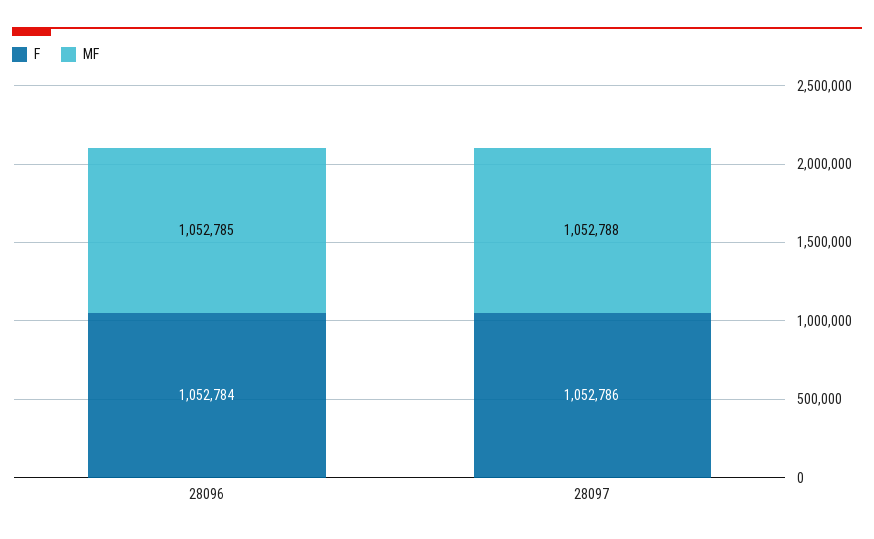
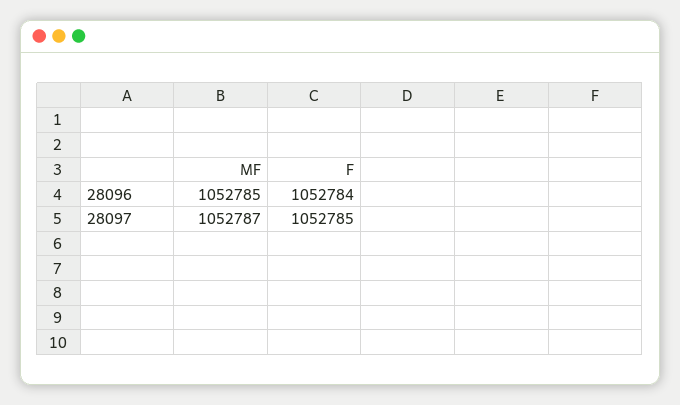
  {
    "F": {
      "28096": 1052784,
-     "28097": 1052786
+     "28097": 1052785
    },
    "MF": {
      "28096": 1052785,
-     "28097": 1052788
+     "28097": 1052787
    }
  }

